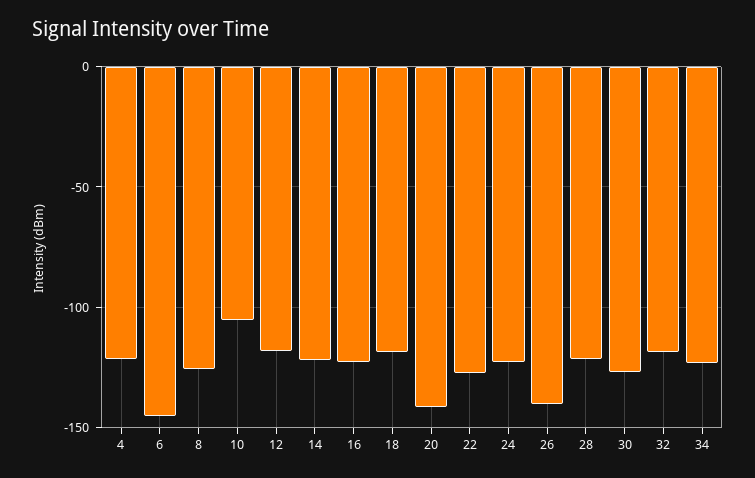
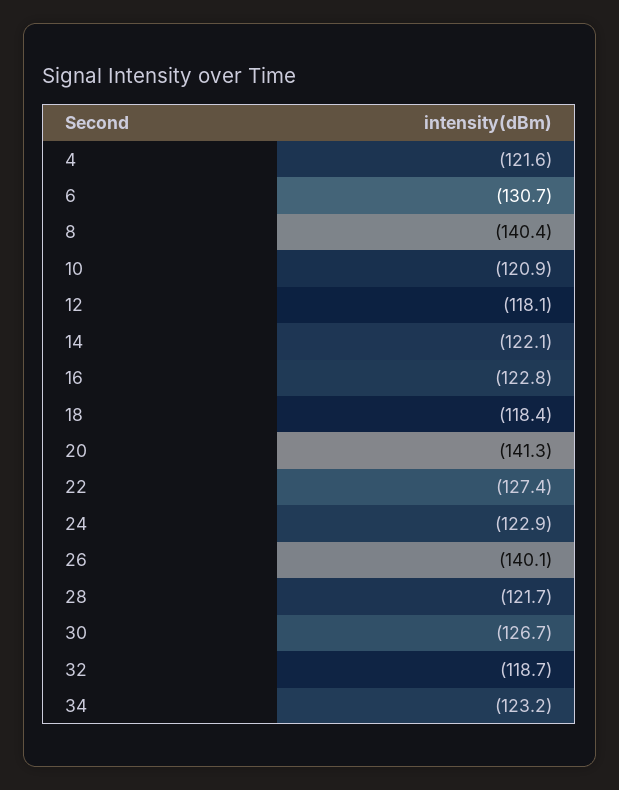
  {
    "4": -121.6,
-   "6": -145,
+   "6": -130.7,
-   "8": -125,
+   "8": -140.4,
-   "10": -105,
+   "10": -120.9,
    "12": -118.1,
    "14": -122.1,
    "16": -122.8,
    "18": -118.4,
    "20": -141.3,
    "22": -127.4,
    "24": -122.9,
    "26": -140.1,
    "28": -121.7,
    "30": -126.7,
    "32": -118.7,
    "34": -123.2
  }

